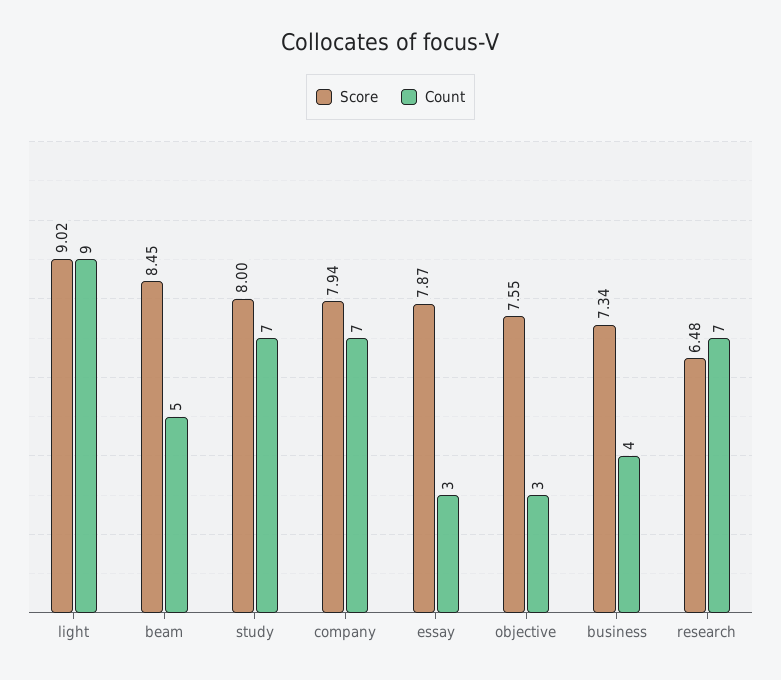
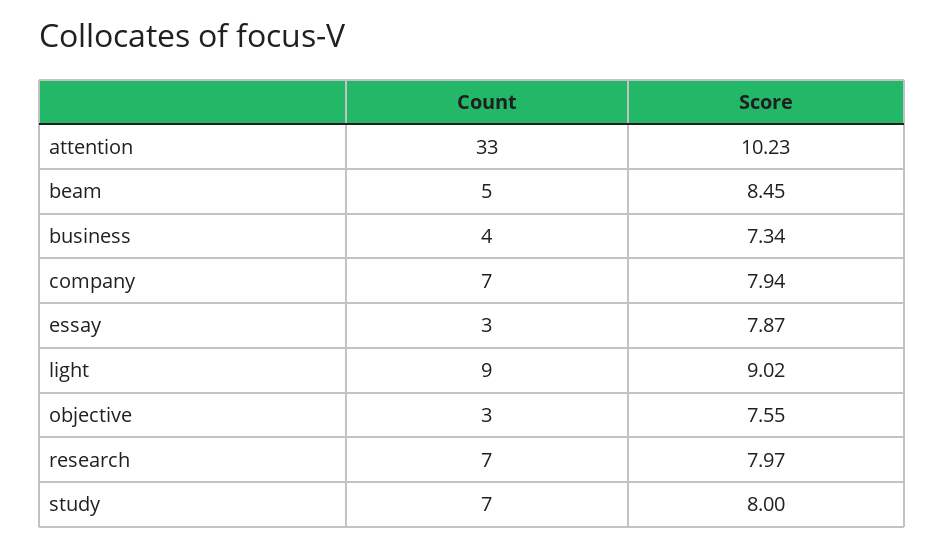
  {
    "Score": {
      "light": 9.02,
      "beam": 8.45,
      "study": 8,
      "company": 7.94,
      "essay": 7.87,
      "objective": 7.55,
      "business": 7.34,
-     "research": 6.48
+     "research": 7.97,
+     "attention": 10.23
    },
    "Count": {
      "light": 9,
      "beam": 5,
      "study": 7,
      "company": 7,
      "essay": 3,
      "objective": 3,
      "business": 4,
-     "research": 7
+     "research": 7,
+     "attention": 33
    }
  }

